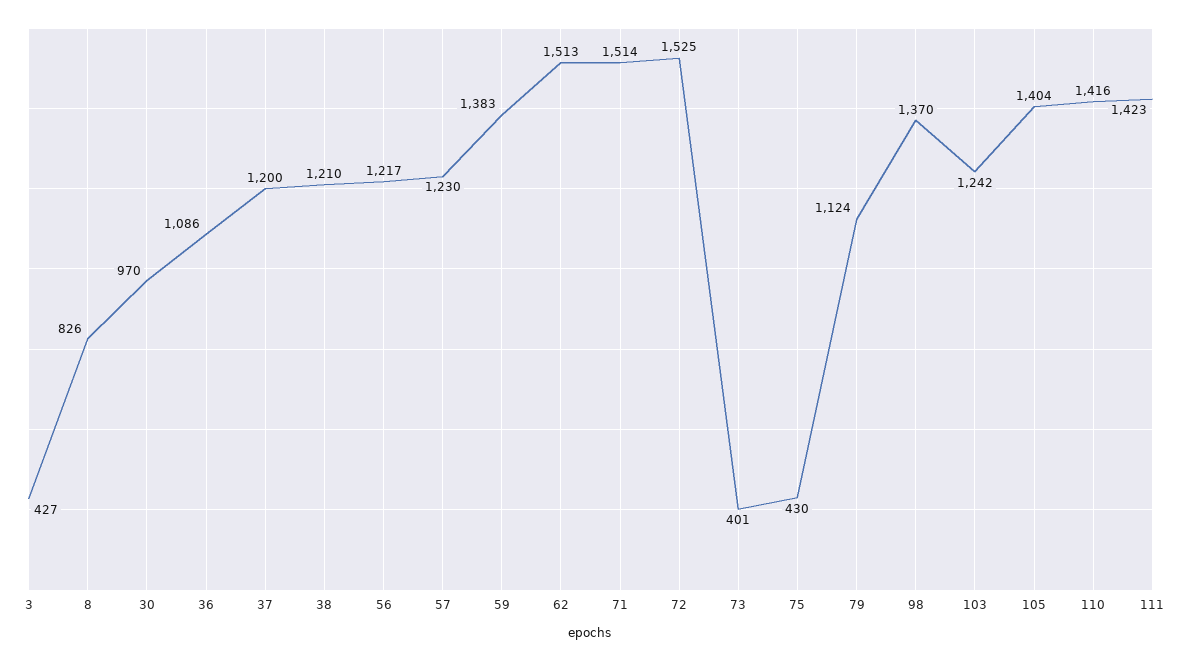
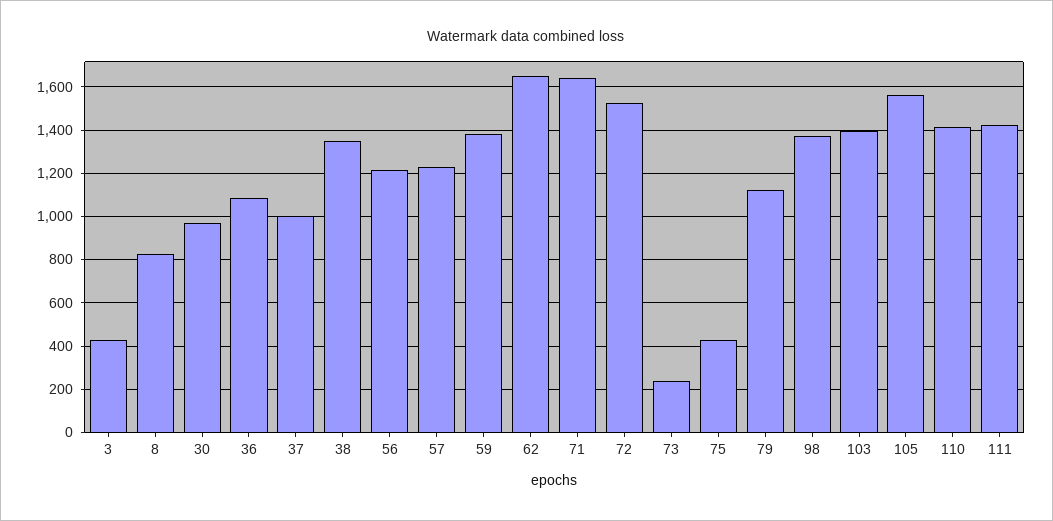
  {
    "3": 427,
    "8": 826,
    "30": 970,
    "36": 1086,
-   "37": 1200,
+   "37": 1000,
-   "38": 1210,
+   "38": 1350,
    "56": 1217,
    "57": 1230,
    "59": 1383,
-   "62": 1513,
+   "62": 1650,
-   "71": 1514,
+   "71": 1650,
    "72": 1525,
-   "73": 401,
+   "73": 250,
    "75": 430,
    "79": 1124,
    "98": 1370,
-   "103": 1242,
+   "103": 1400,
-   "105": 1404,
+   "105": 1550,
    "110": 1416,
    "111": 1423
  }

